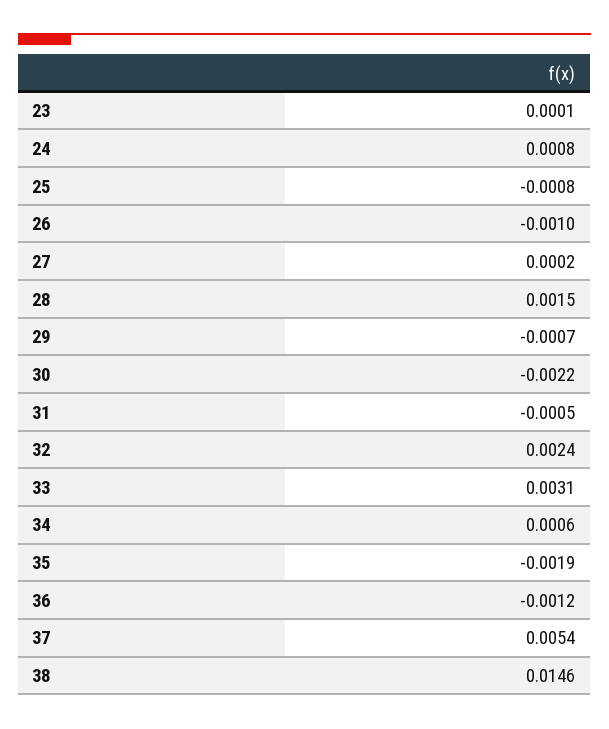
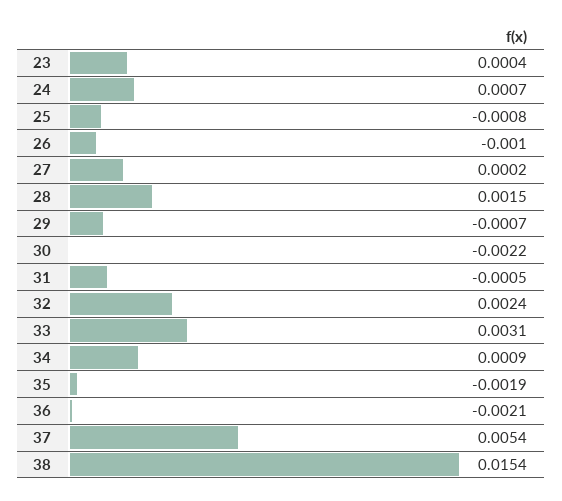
  {
-   "23": 0.0001,
+   "23": 0.0004,
-   "24": 0.0008,
+   "24": 0.0007,
    "25": -0.0008,
    "26": -0.001,
    "27": 0.0002,
    "28": 0.0015,
    "29": -0.0007,
    "30": -0.0022,
    "31": -0.0005,
    "32": 0.0024,
    "33": 0.0031,
-   "34": 0.0006,
+   "34": 0.0009,
    "35": -0.0019,
-   "36": -0.0012,
+   "36": -0.0021,
    "37": 0.0054,
-   "38": 0.0146
+   "38": 0.0154
  }

